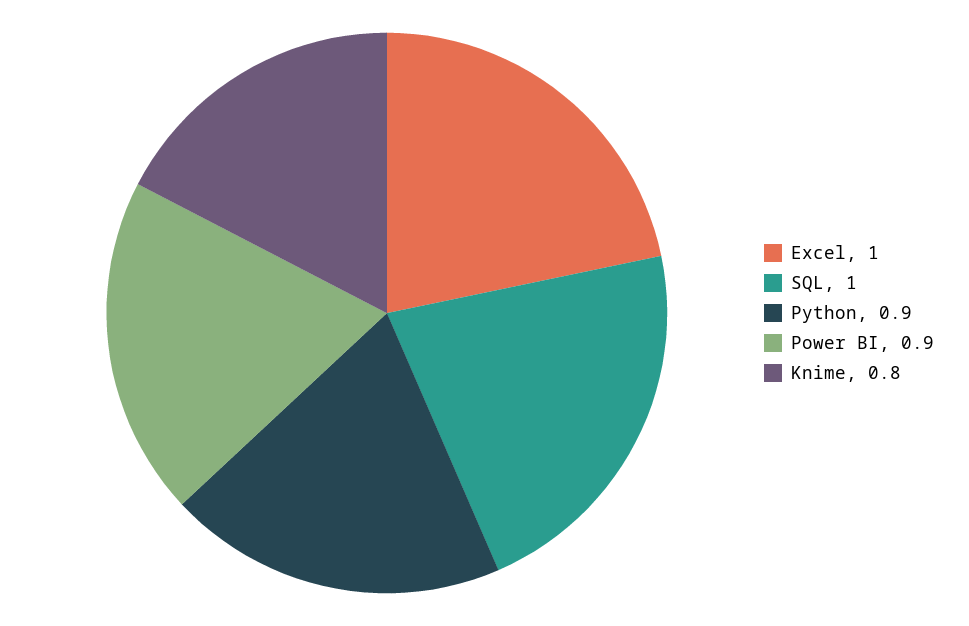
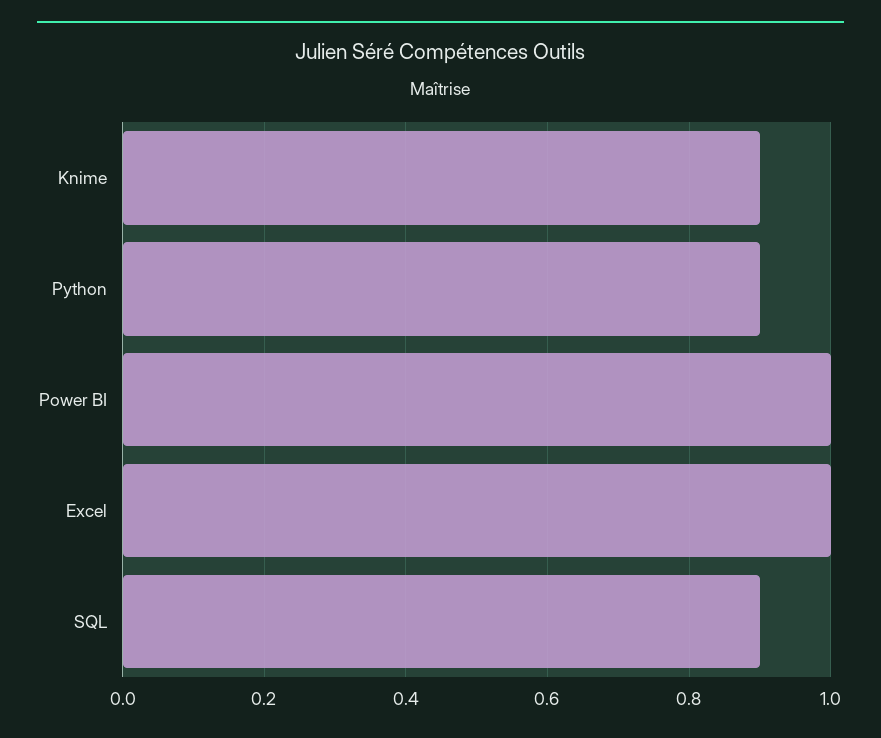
  {
    "Excel": 1,
-   "SQL": 1,
+   "SQL": 0.9,
    "Python": 0.9,
-   "Power BI": 0.9,
+   "Power BI": 1,
-   "Knime": 0.8
+   "Knime": 0.9
  }

